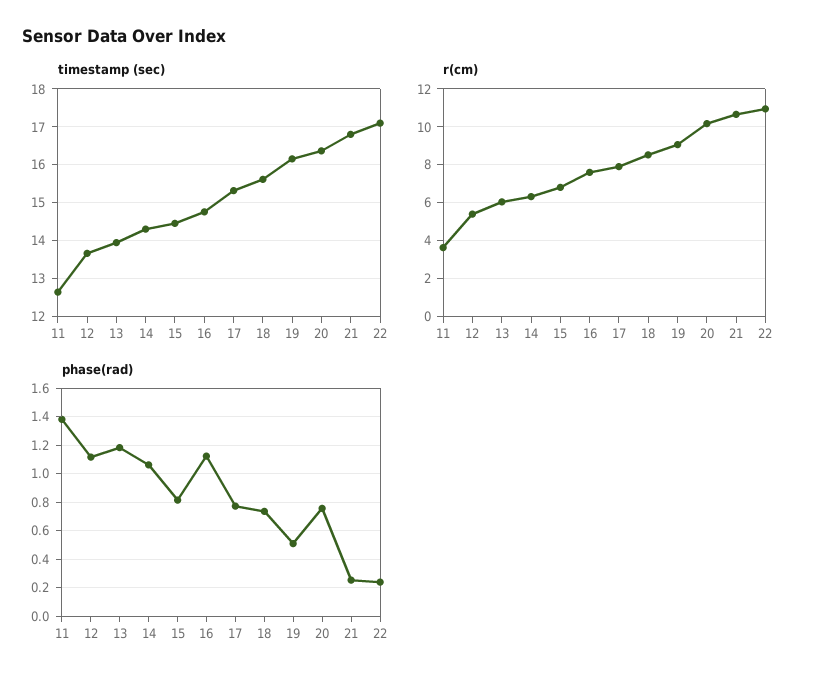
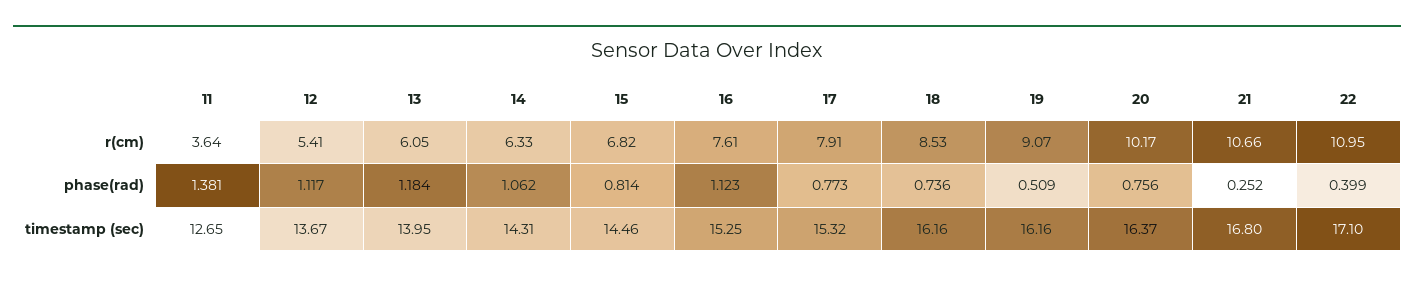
  {
    "timestamp (sec)": {
      "11": 12.65,
      "12": 13.67,
      "13": 13.95,
      "14": 14.31,
      "15": 14.46,
-     "16": 14.8,
+     "16": 15.25,
      "17": 15.32,
-     "18": 15.6,
+     "18": 16.16,
      "19": 16.16,
      "20": 16.37,
      "21": 16.8,
      "22": 17.1
    },
    "r(cm)": {
      "11": 3.64,
      "12": 5.41,
      "13": 6.05,
      "14": 6.33,
      "15": 6.82,
      "16": 7.61,
      "17": 7.91,
      "18": 8.53,
      "19": 9.07,
      "20": 10.17,
      "21": 10.66,
      "22": 10.95
    },
    "phase(rad)": {
      "11": 1.381,
      "12": 1.117,
      "13": 1.184,
      "14": 1.062,
      "15": 0.814,
      "16": 1.123,
      "17": 0.773,
      "18": 0.736,
      "19": 0.509,
      "20": 0.756,
      "21": 0.252,
-     "22": 0.25
+     "22": 0.399
    }
  }

